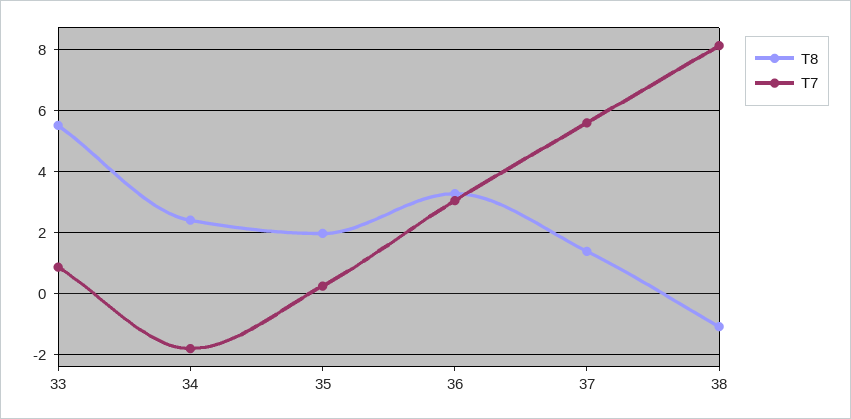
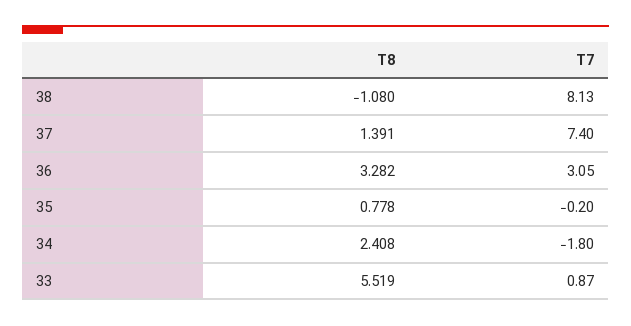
  {
    "T8": {
      "33": 5.519,
      "34": 2.408,
-     "35": 2,
+     "35": 0.778,
      "36": 3.282,
      "37": 1.391,
      "38": -1.08
    },
    "T7": {
      "33": 0.87,
      "34": -1.8,
-     "35": 0.2,
+     "35": -0.2,
      "36": 3.05,
-     "37": 5.6,
+     "37": 7.4,
      "38": 8.13
    }
  }

